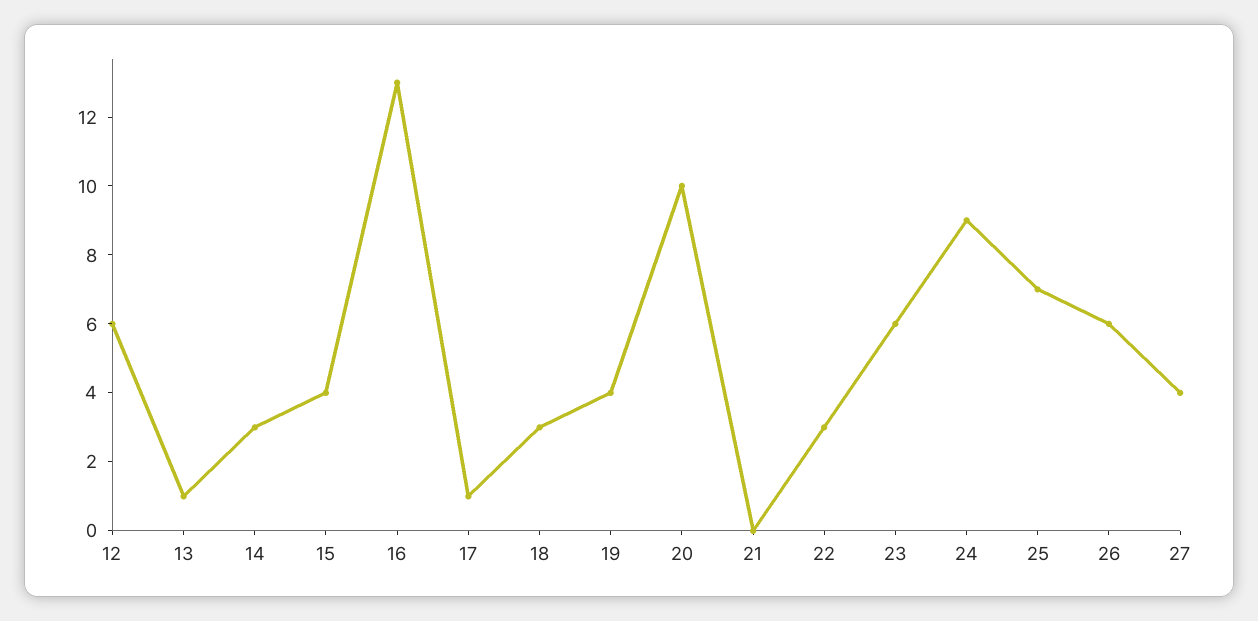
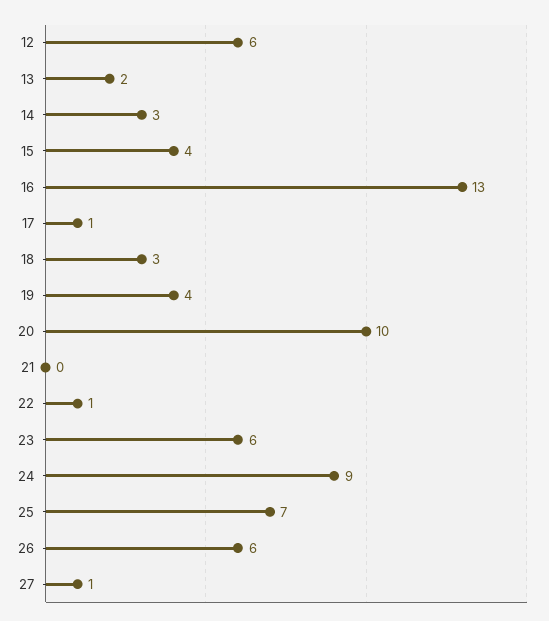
  {
    "12": 6,
-   "13": 1,
+   "13": 2,
    "14": 3,
    "15": 4,
    "16": 13,
    "17": 1,
    "18": 3,
    "19": 4,
    "20": 10,
    "21": 0,
-   "22": 3,
+   "22": 1,
    "23": 6,
    "24": 9,
    "25": 7,
    "26": 6,
-   "27": 4
+   "27": 1
  }

